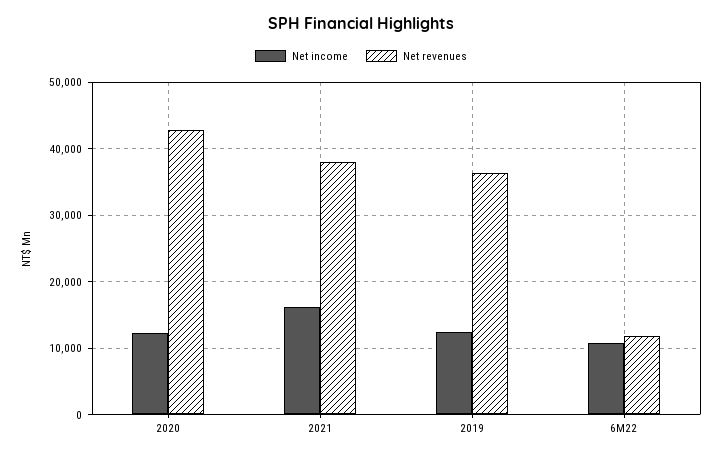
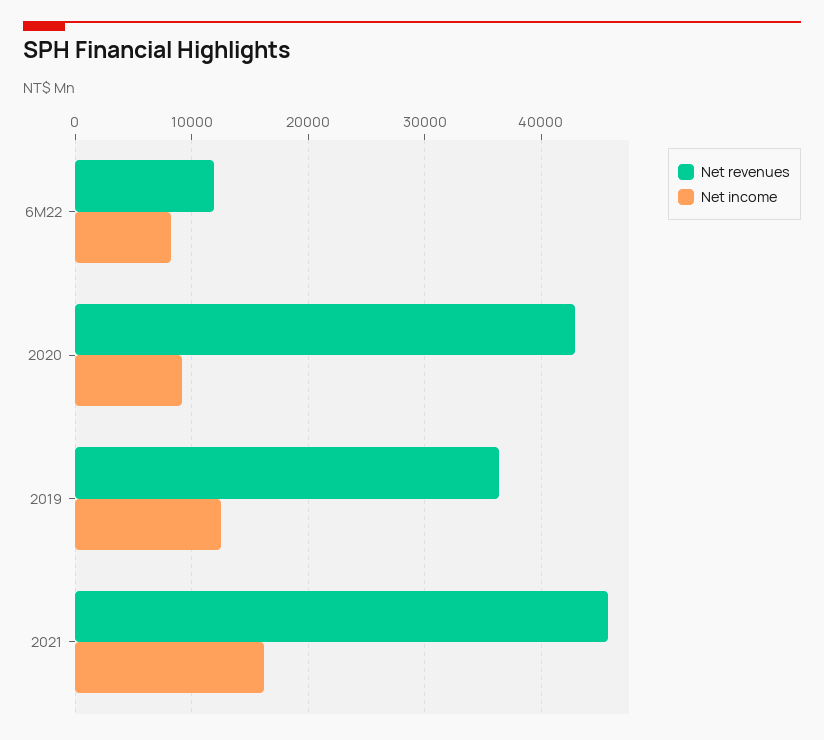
  {
    "Net income": {
-     "2020": 12000,
+     "2020": 9000,
      "2021": 16000,
      "2019": 12000,
-     "6M22": 11000
+     "6M22": 8000
    },
    "Net revenues": {
      "2020": 43000,
-     "2021": 38000,
+     "2021": 46000,
      "2019": 36000,
      "6M22": 12000
    }
  }

